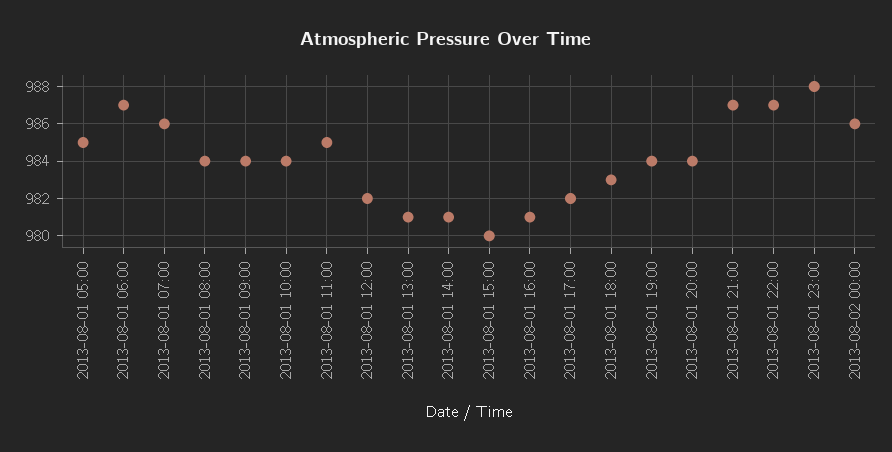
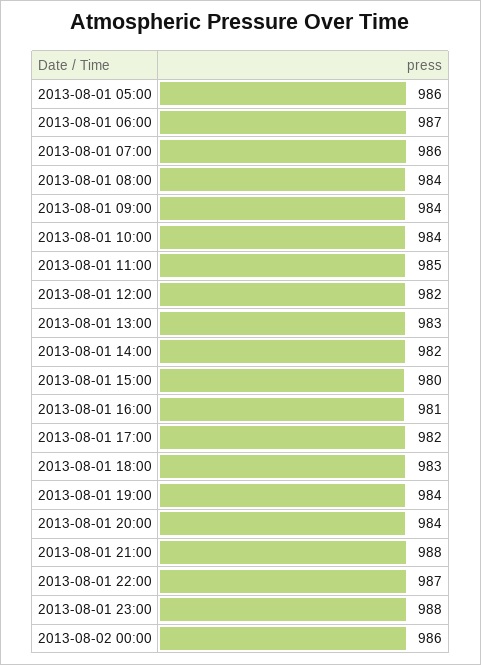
  {
-   "2013-08-01 05:00": 985,
+   "2013-08-01 05:00": 986,
    "2013-08-01 06:00": 987,
    "2013-08-01 07:00": 986,
    "2013-08-01 08:00": 984,
    "2013-08-01 09:00": 984,
    "2013-08-01 10:00": 984,
    "2013-08-01 11:00": 985,
    "2013-08-01 12:00": 982,
-   "2013-08-01 13:00": 981,
+   "2013-08-01 13:00": 983,
-   "2013-08-01 14:00": 981,
+   "2013-08-01 14:00": 982,
    "2013-08-01 15:00": 980,
    "2013-08-01 16:00": 981,
    "2013-08-01 17:00": 982,
    "2013-08-01 18:00": 983,
    "2013-08-01 19:00": 984,
    "2013-08-01 20:00": 984,
-   "2013-08-01 21:00": 987,
+   "2013-08-01 21:00": 988,
    "2013-08-01 22:00": 987,
    "2013-08-01 23:00": 988,
    "2013-08-02 00:00": 986
  }

